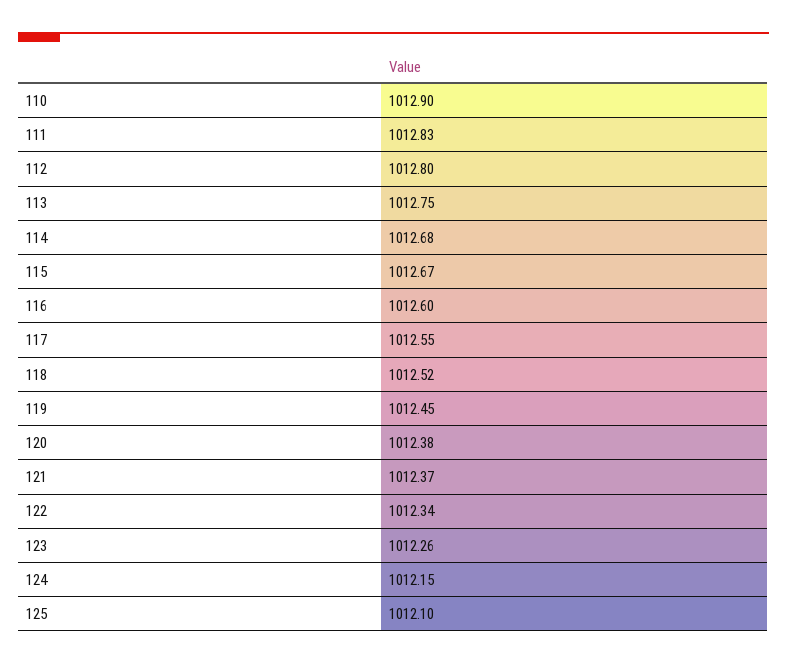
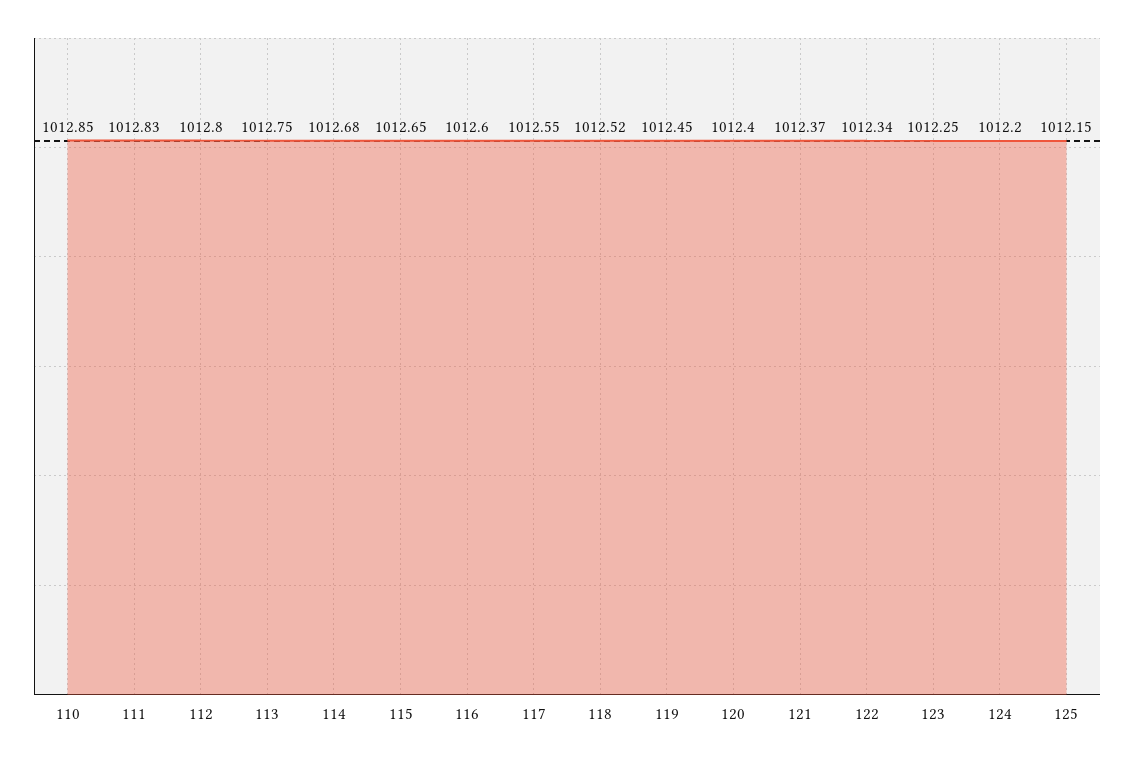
  {
-   "110": 1012.9,
+   "110": 1012.85,
    "111": 1012.83,
    "112": 1012.8,
    "113": 1012.75,
    "114": 1012.68,
-   "115": 1012.67,
+   "115": 1012.65,
    "116": 1012.6,
    "117": 1012.55,
    "118": 1012.52,
    "119": 1012.45,
-   "120": 1012.38,
+   "120": 1012.4,
    "121": 1012.37,
    "122": 1012.34,
-   "123": 1012.26,
+   "123": 1012.25,
-   "124": 1012.15,
+   "124": 1012.2,
-   "125": 1012.1
+   "125": 1012.15
  }

